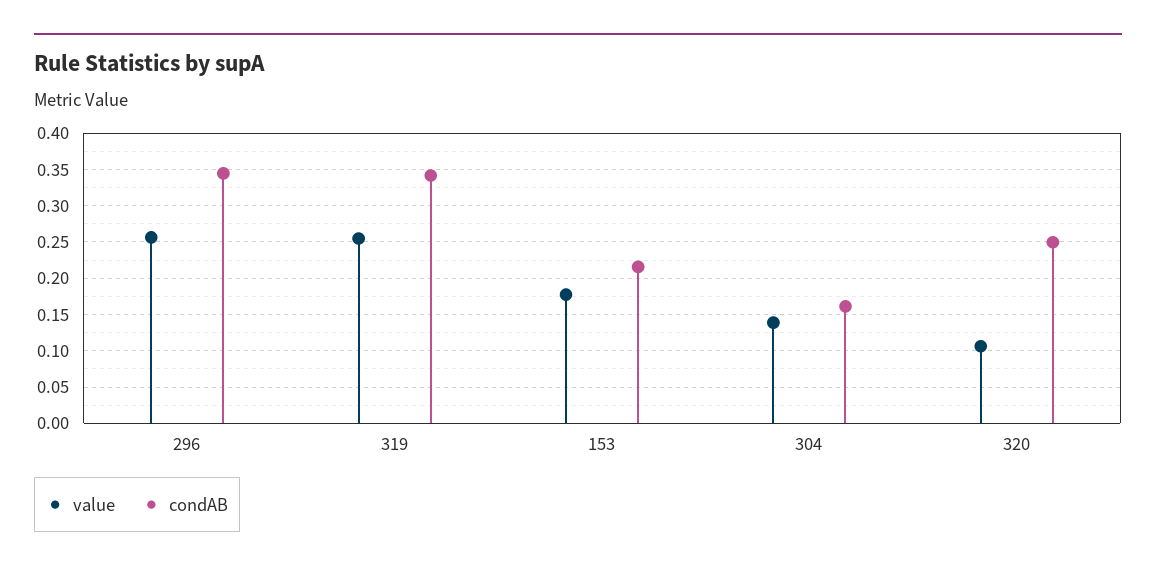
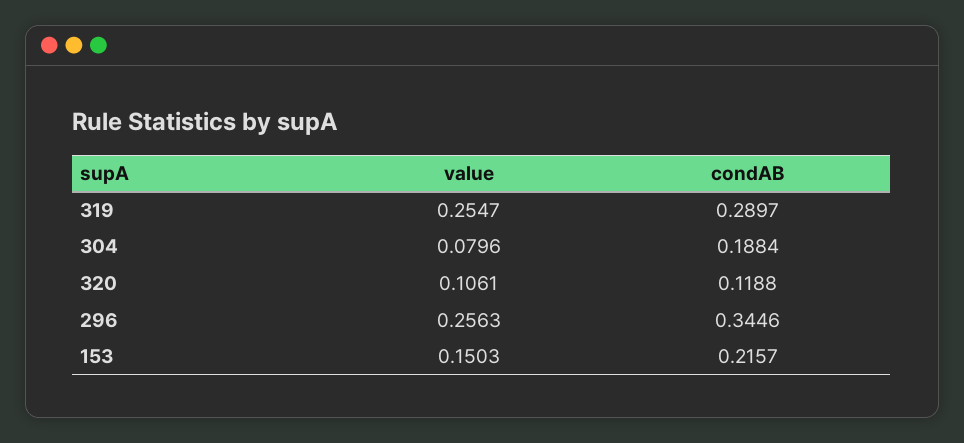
  {
    "value": {
      "296": 0.2563,
      "319": 0.2547,
-     "153": 0.18,
+     "153": 0.1503,
-     "304": 0.14,
+     "304": 0.0796,
      "320": 0.1061
    },
    "condAB": {
      "296": 0.3446,
-     "319": 0.34,
+     "319": 0.2897,
      "153": 0.2157,
-     "304": 0.16,
+     "304": 0.1884,
-     "320": 0.25
+     "320": 0.1188
    }
  }

